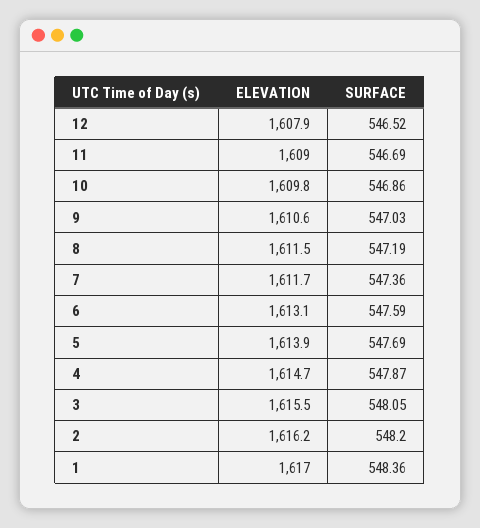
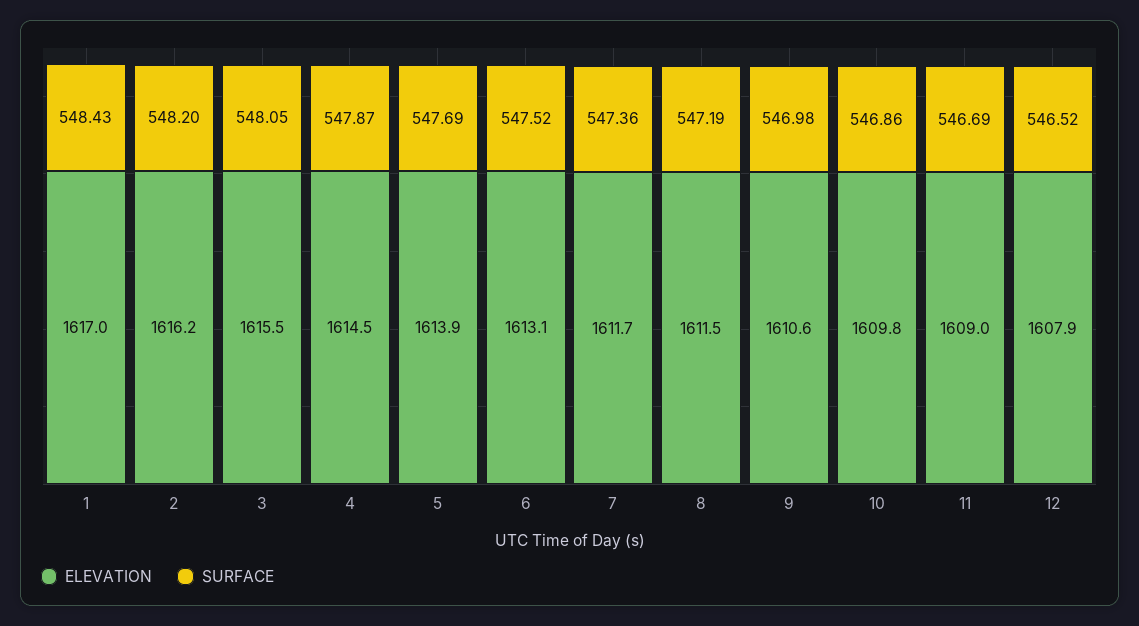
  {
    "ELEVATION": {
      "12": 1607.9,
      "11": 1609,
      "10": 1609.8,
      "9": 1610.6,
      "8": 1611.5,
      "7": 1611.7,
      "6": 1613.1,
      "5": 1613.9,
-     "4": 1614.7,
+     "4": 1614.5,
      "3": 1615.5,
      "2": 1616.2,
      "1": 1617
    },
    "SURFACE": {
      "12": 546.52,
      "11": 546.69,
      "10": 546.86,
-     "9": 547.03,
+     "9": 546.98,
      "8": 547.19,
      "7": 547.36,
-     "6": 547.59,
+     "6": 547.52,
      "5": 547.69,
      "4": 547.87,
      "3": 548.05,
      "2": 548.2,
-     "1": 548.36
+     "1": 548.43
    }
  }

